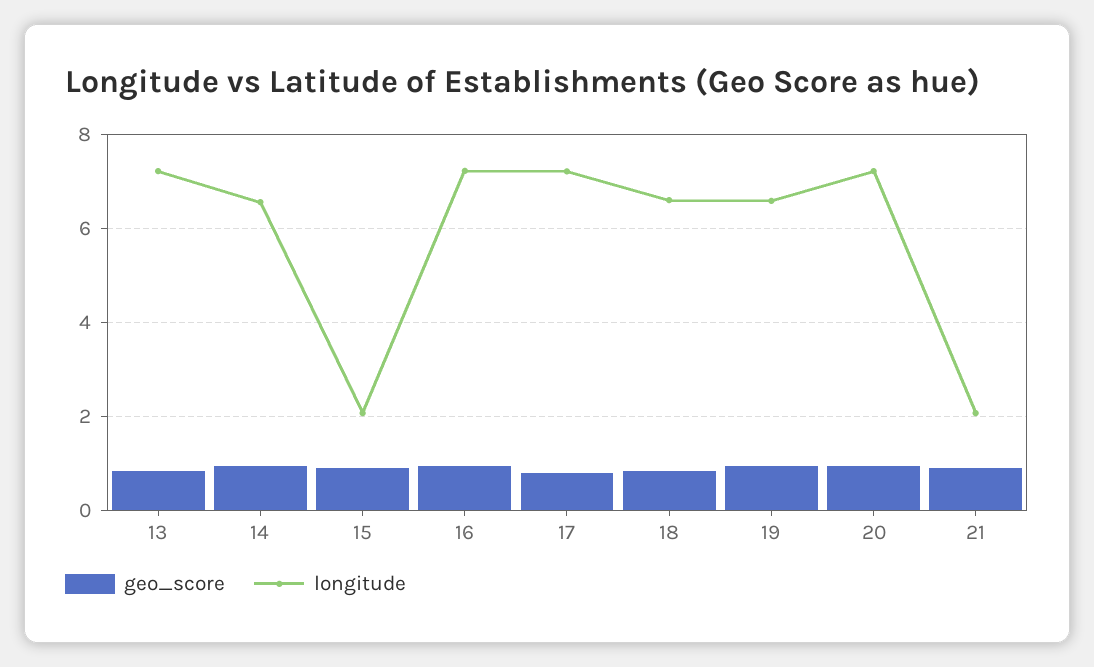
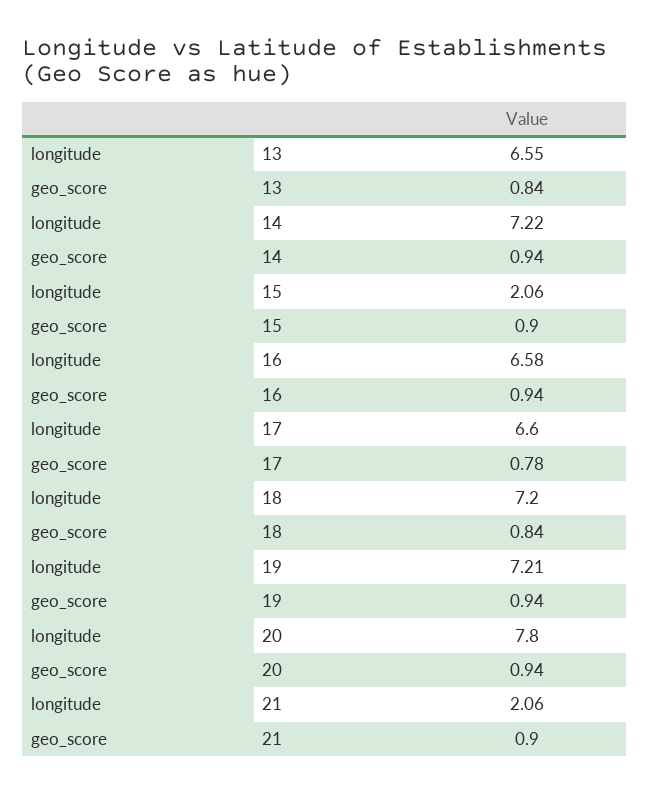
  {
    "geo_score": {
      "13": 0.84,
      "14": 0.94,
      "15": 0.9,
      "16": 0.94,
      "17": 0.78,
      "18": 0.84,
      "19": 0.94,
      "20": 0.94,
      "21": 0.9
    },
    "longitude": {
-     "13": 7.2,
+     "13": 6.55,
-     "14": 6.6,
+     "14": 7.22,
      "15": 2.06,
-     "16": 7.2,
+     "16": 6.58,
-     "17": 7.2,
+     "17": 6.6,
-     "18": 6.6,
+     "18": 7.2,
-     "19": 6.6,
+     "19": 7.21,
-     "20": 7.2,
+     "20": 7.8,
      "21": 2.06
    }
  }

